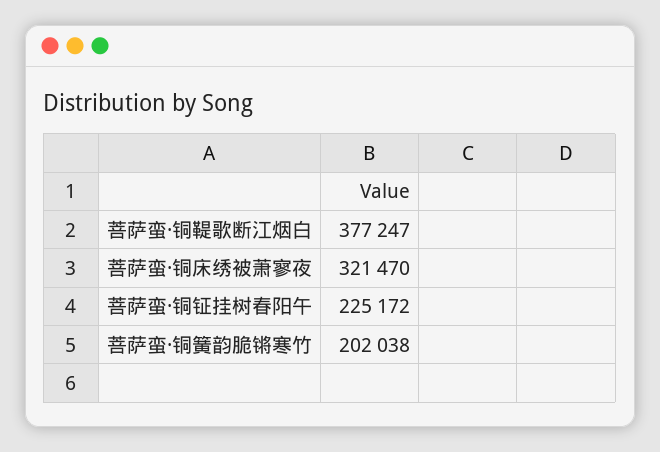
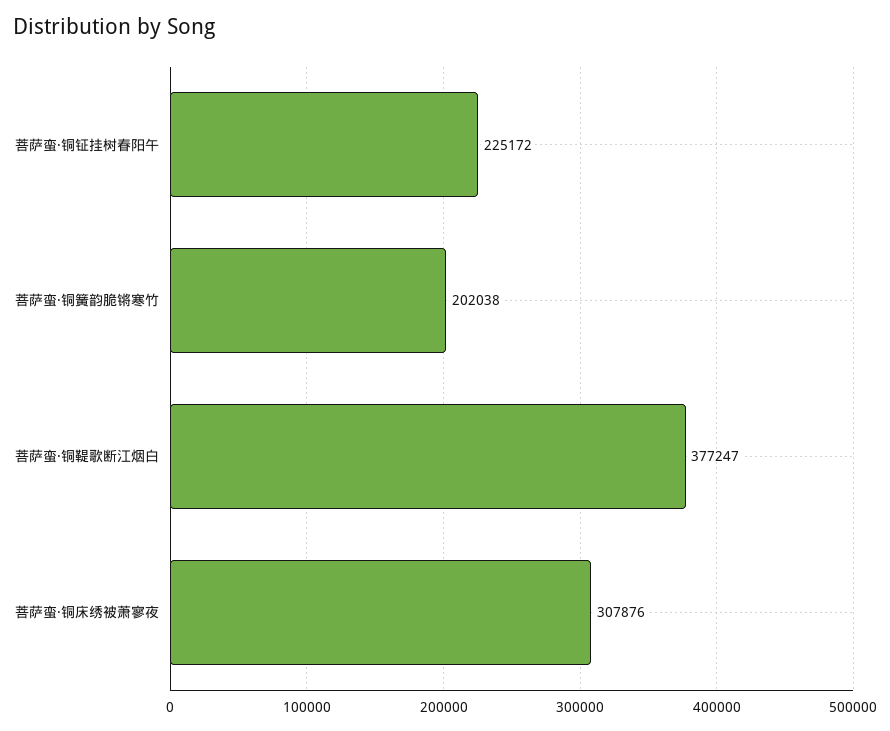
  {
    "菩萨蛮·铜鞮歌断江烟白": 377247,
-   "菩萨蛮·铜床绣被萧寥夜": 321470,
+   "菩萨蛮·铜床绣被萧寥夜": 307876,
    "菩萨蛮·铜钲挂树春阳午": 225172,
    "菩萨蛮·铜簧韵脆锵寒竹": 202038
  }

